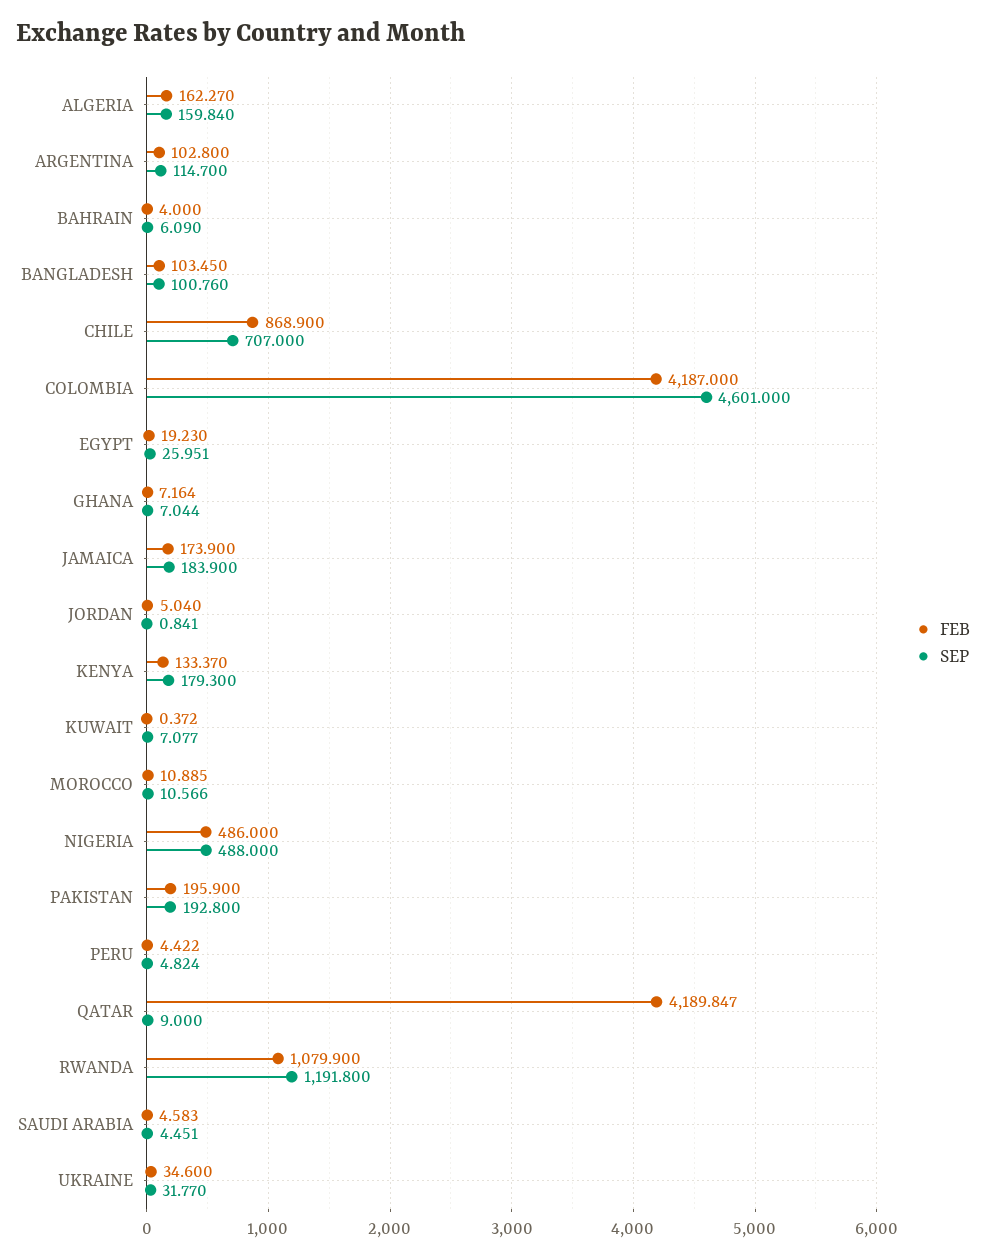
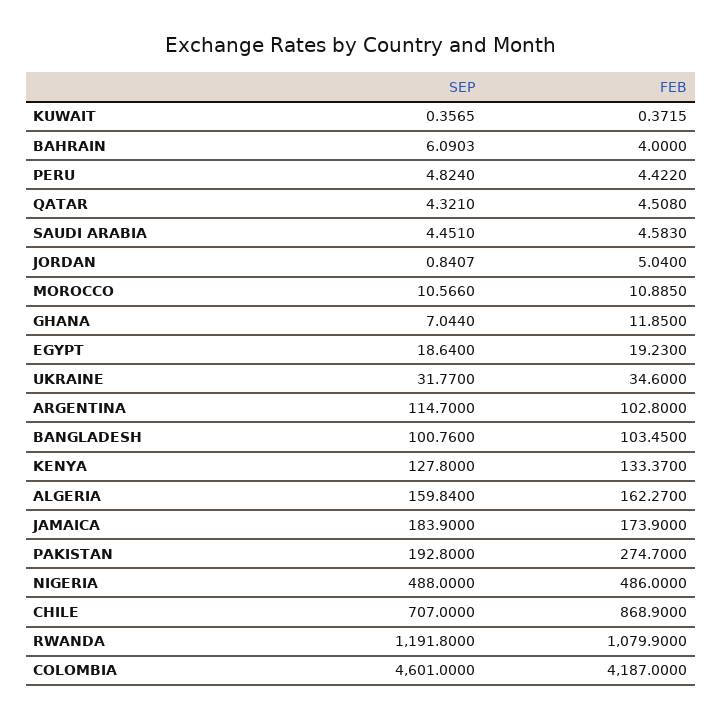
  {
    "FEB": {
      "ALGERIA": 162.27,
      "ARGENTINA": 102.8,
      "BAHRAIN": 4,
      "BANGLADESH": 103.45,
      "CHILE": 868.9,
      "COLOMBIA": 4187,
      "EGYPT": 19.23,
-     "GHANA": 7.164,
+     "GHANA": 11.85,
      "JAMAICA": 173.9,
      "JORDAN": 5.04,
      "KENYA": 133.37,
      "KUWAIT": 0.3715,
      "MOROCCO": 10.885,
      "NIGERIA": 486,
-     "PAKISTAN": 195.9,
+     "PAKISTAN": 274.7,
      "PERU": 4.422,
-     "QATAR": 4189.847,
+     "QATAR": 4.508,
      "RWANDA": 1079.9,
      "SAUDI ARABIA": 4.583,
      "UKRAINE": 34.6
    },
    "SEP": {
      "ALGERIA": 159.84,
      "ARGENTINA": 114.7,
      "BAHRAIN": 6.0903,
      "BANGLADESH": 100.76,
      "CHILE": 707,
      "COLOMBIA": 4601,
-     "EGYPT": 25.951,
+     "EGYPT": 18.64,
      "GHANA": 7.044,
      "JAMAICA": 183.9,
      "JORDAN": 0.8407,
-     "KENYA": 179.3,
+     "KENYA": 127.8,
-     "KUWAIT": 7.077,
+     "KUWAIT": 0.3565,
      "MOROCCO": 10.566,
      "NIGERIA": 488,
      "PAKISTAN": 192.8,
      "PERU": 4.824,
-     "QATAR": 9,
+     "QATAR": 4.321,
      "RWANDA": 1191.8,
      "SAUDI ARABIA": 4.451,
      "UKRAINE": 31.77
    }
  }

